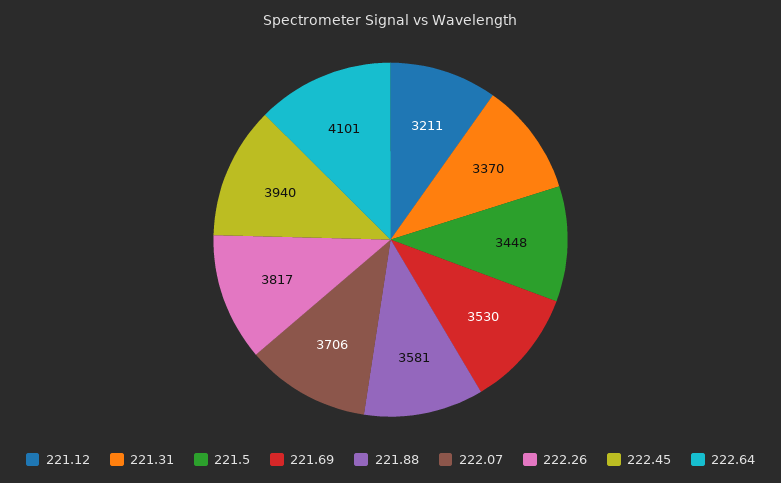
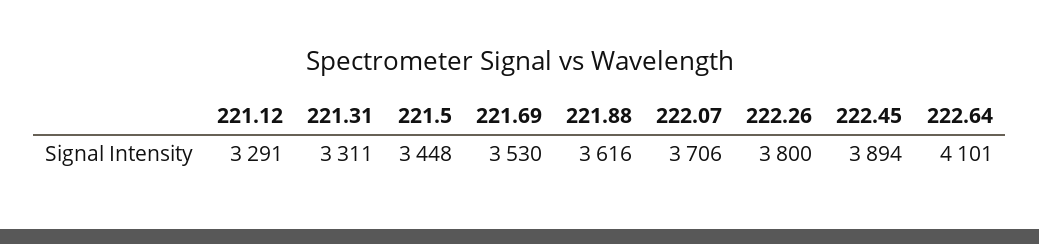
  {
-   "221.12": 3211,
+   "221.12": 3291,
-   "221.31": 3370,
+   "221.31": 3311,
    "221.5": 3448,
    "221.69": 3530,
-   "221.88": 3581,
+   "221.88": 3616,
    "222.07": 3706,
-   "222.26": 3817,
+   "222.26": 3800,
-   "222.45": 3940,
+   "222.45": 3894,
    "222.64": 4101
  }

